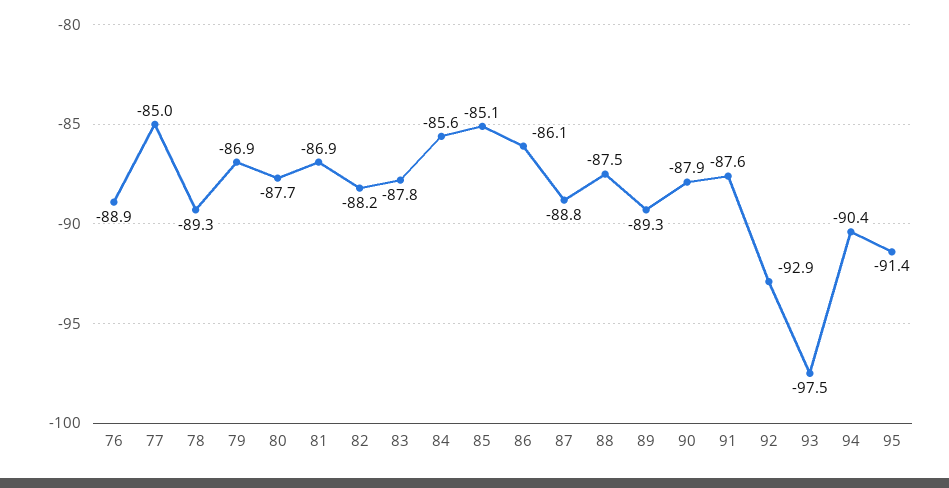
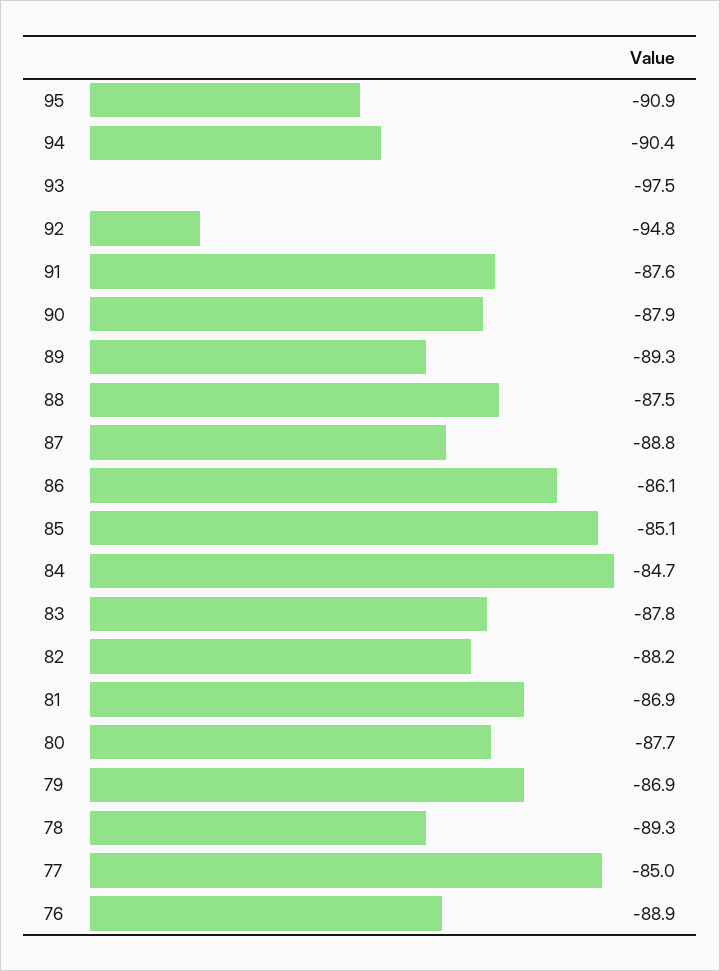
  {
    "76": -88.9,
    "77": -85,
    "78": -89.3,
    "79": -86.9,
    "80": -87.7,
    "81": -86.9,
    "82": -88.2,
    "83": -87.8,
-   "84": -85.6,
+   "84": -84.7,
    "85": -85.1,
    "86": -86.1,
    "87": -88.8,
    "88": -87.5,
    "89": -89.3,
    "90": -87.9,
    "91": -87.6,
-   "92": -92.9,
+   "92": -94.8,
    "93": -97.5,
    "94": -90.4,
-   "95": -91.4
+   "95": -90.9
  }

